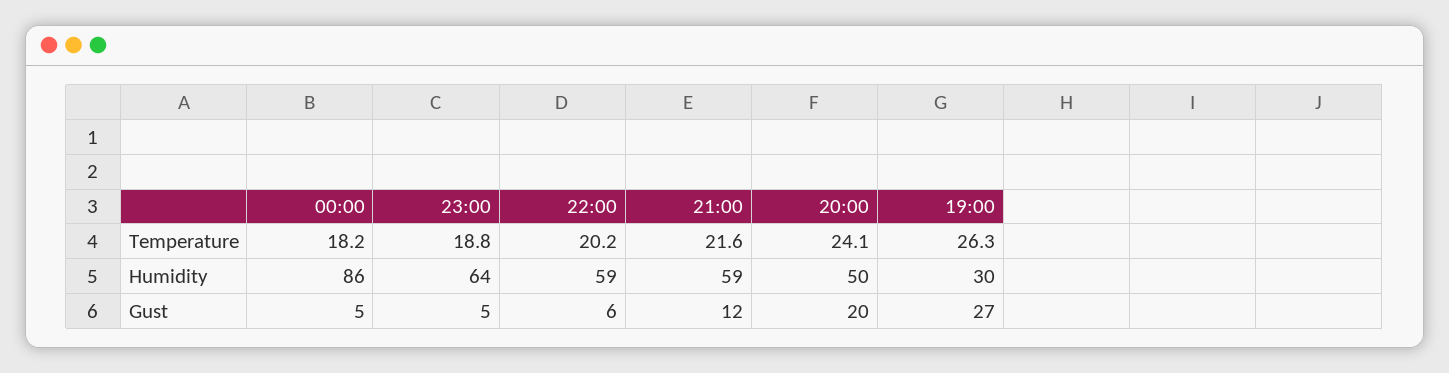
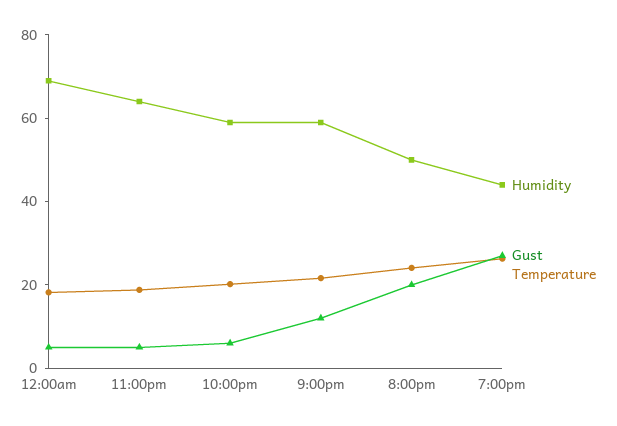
  {
    "Temperature": {
      "00:00": 18.2,
      "23:00": 18.8,
      "22:00": 20.2,
      "21:00": 21.6,
      "20:00": 24.1,
      "19:00": 26.3
    },
    "Humidity": {
-     "00:00": 86,
+     "00:00": 70,
      "23:00": 64,
      "22:00": 59,
      "21:00": 59,
      "20:00": 50,
-     "19:00": 30
+     "19:00": 45
    },
    "Gust": {
      "00:00": 5,
      "23:00": 5,
      "22:00": 6,
      "21:00": 12,
      "20:00": 20,
      "19:00": 27
    }
  }

